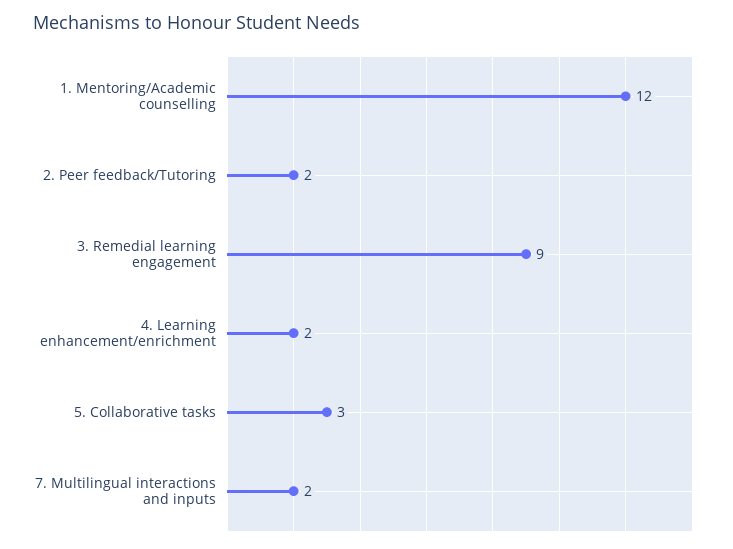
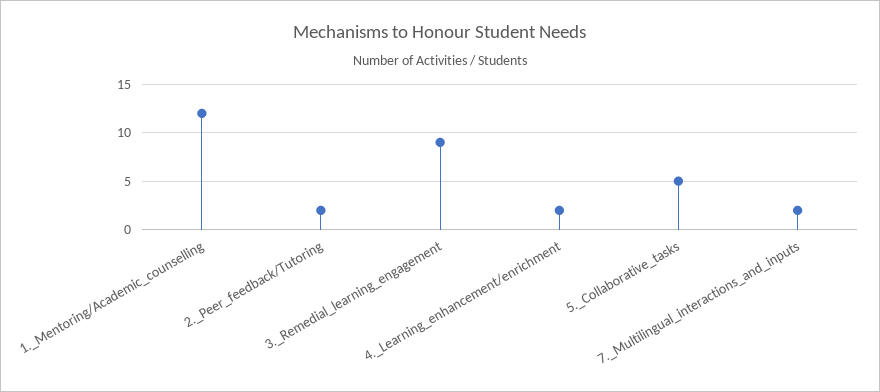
  {
    "1. Mentoring/Academic counselling": 12,
    "2. Peer feedback/Tutoring": 2,
    "3. Remedial learning engagement": 9,
    "4. Learning enhancement/enrichment": 2,
-   "5. Collaborative tasks": 3,
+   "5. Collaborative tasks": 5,
    "7. Multilingual interactions and inputs": 2
  }

